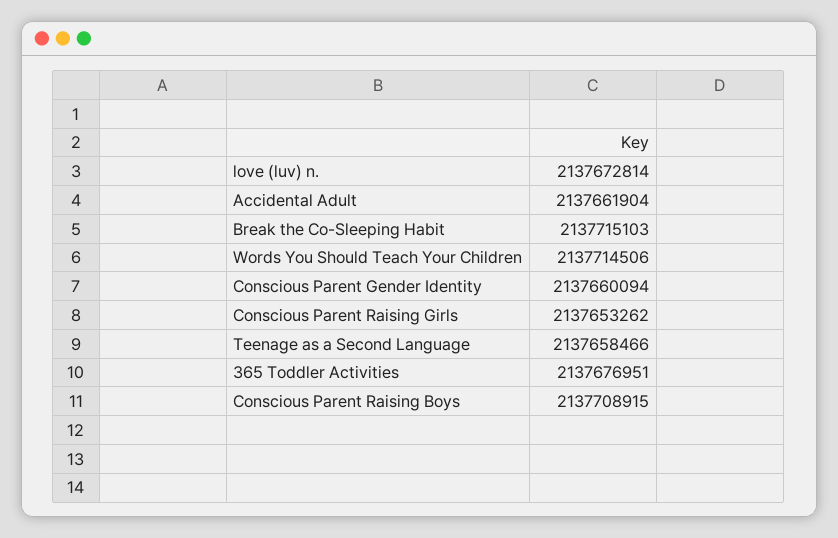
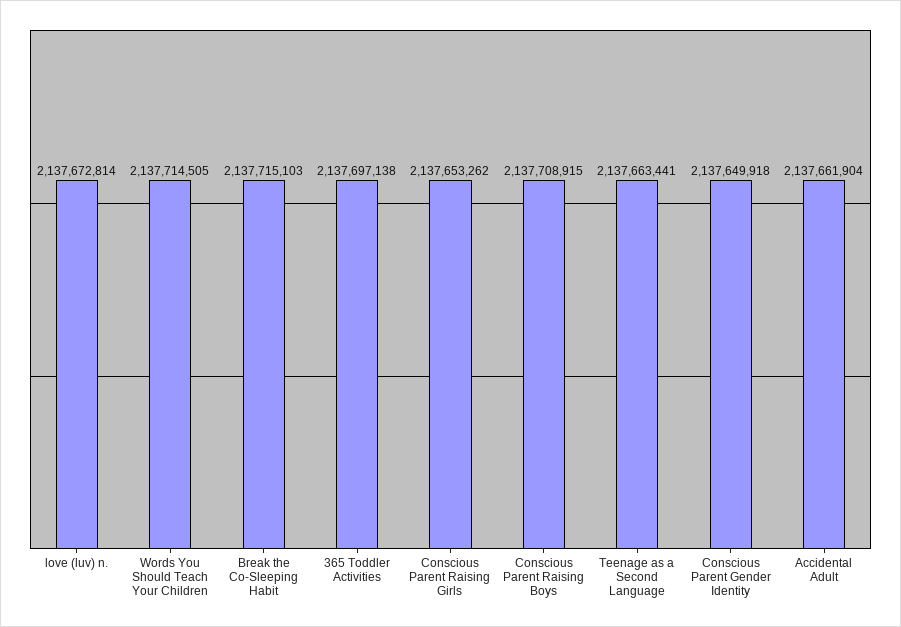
  {
    "love (luv) n.": 2137672814,
    "Accidental Adult": 2137661904,
    "Break the Co-Sleeping Habit": 2137715103,
-   "Words You Should Teach Your Children": 2137714506,
+   "Words You Should Teach Your Children": 2137714505,
-   "Conscious Parent Gender Identity": 2137660094,
+   "Conscious Parent Gender Identity": 2137649918,
    "Conscious Parent Raising Girls": 2137653262,
-   "Teenage as a Second Language": 2137658466,
+   "Teenage as a Second Language": 2137663441,
-   "365 Toddler Activities": 2137676951,
+   "365 Toddler Activities": 2137697138,
    "Conscious Parent Raising Boys": 2137708915
  }

